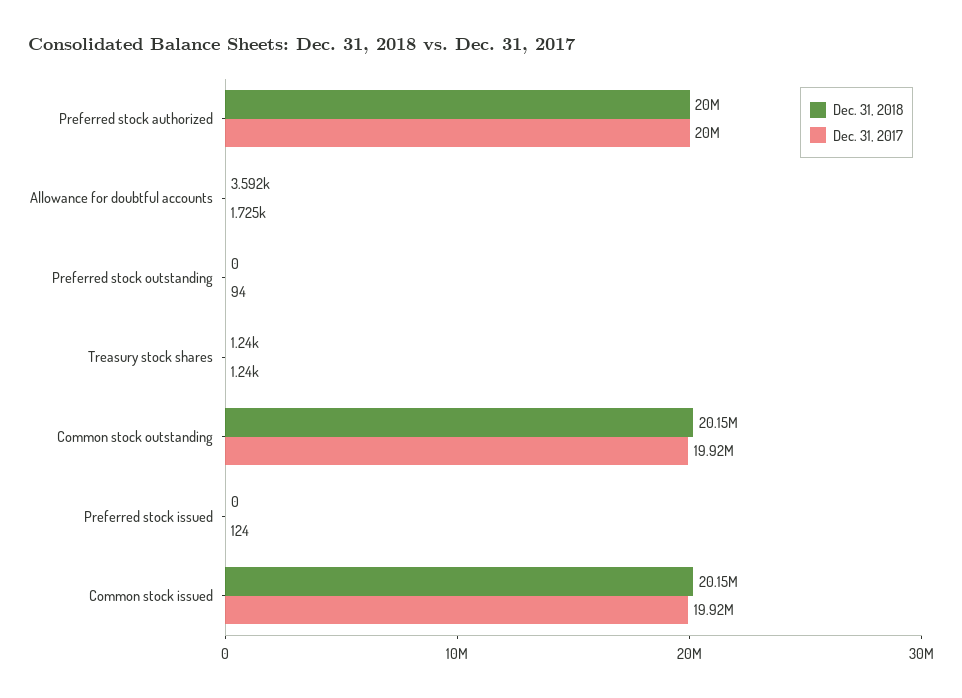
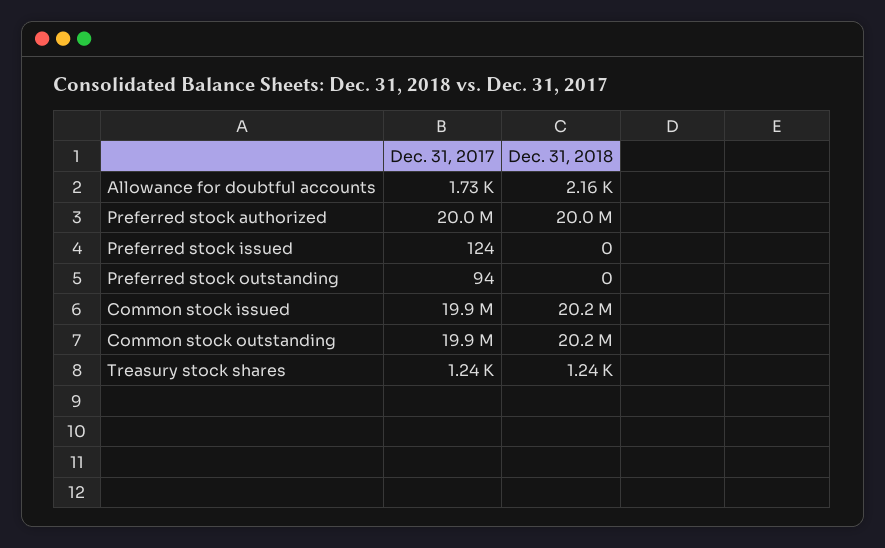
  {
    "Dec. 31, 2018": {
      "Preferred stock authorized": 20000000,
-     "Allowance for doubtful accounts": 3592,
+     "Allowance for doubtful accounts": 2160,
      "Preferred stock outstanding": 0,
      "Treasury stock shares": 1240,
      "Common stock outstanding": 20150000,
      "Preferred stock issued": 0,
      "Common stock issued": 20150000
    },
    "Dec. 31, 2017": {
      "Preferred stock authorized": 20000000,
      "Allowance for doubtful accounts": 1725,
      "Preferred stock outstanding": 94,
      "Treasury stock shares": 1240,
      "Common stock outstanding": 19920000,
      "Preferred stock issued": 124,
      "Common stock issued": 19920000
    }
  }

